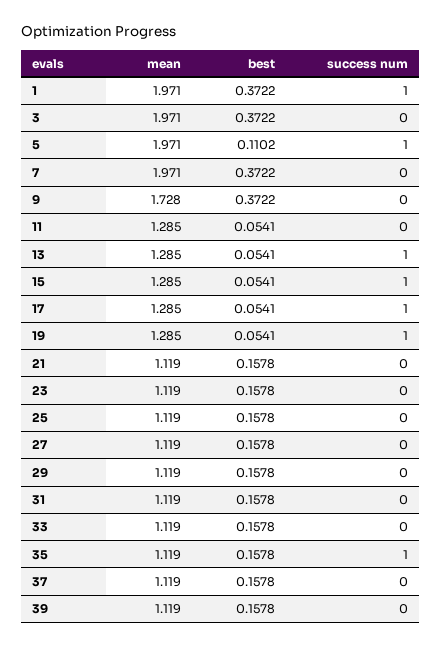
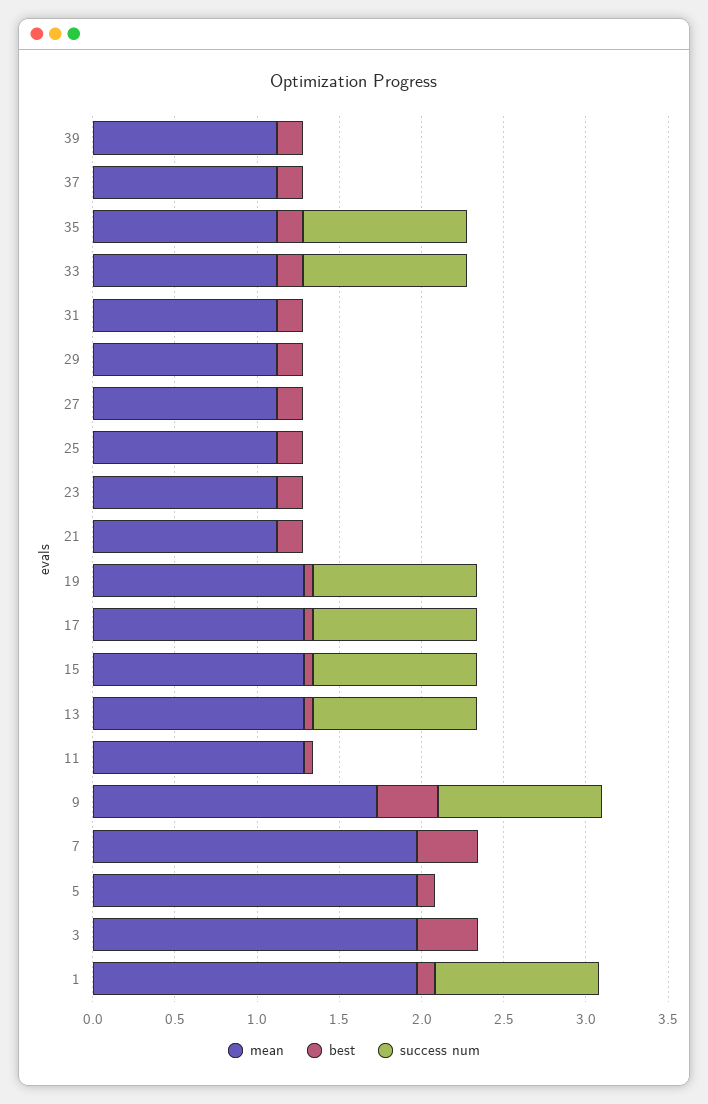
  {
    "mean": {
      "1": 1.971,
      "3": 1.971,
      "5": 1.971,
      "7": 1.971,
      "9": 1.728,
      "11": 1.285,
      "13": 1.285,
      "15": 1.285,
      "17": 1.285,
      "19": 1.285,
      "21": 1.119,
      "23": 1.119,
      "25": 1.119,
      "27": 1.119,
      "29": 1.119,
      "31": 1.119,
      "33": 1.119,
      "35": 1.119,
      "37": 1.119,
      "39": 1.119
    },
    "best": {
-     "1": 0.3722,
+     "1": 0.1,
      "3": 0.3722,
      "5": 0.1102,
      "7": 0.3722,
      "9": 0.3722,
      "11": 0.0541,
      "13": 0.0541,
      "15": 0.0541,
      "17": 0.0541,
      "19": 0.0541,
      "21": 0.1578,
      "23": 0.1578,
      "25": 0.1578,
      "27": 0.1578,
      "29": 0.1578,
      "31": 0.1578,
      "33": 0.1578,
      "35": 0.1578,
      "37": 0.1578,
      "39": 0.1578
    },
    "success num": {
      "1": 1,
      "3": 0,
-     "5": 1,
+     "5": 0,
      "7": 0,
-     "9": 0,
+     "9": 1,
      "11": 0,
      "13": 1,
      "15": 1,
      "17": 1,
      "19": 1,
      "21": 0,
      "23": 0,
      "25": 0,
      "27": 0,
      "29": 0,
      "31": 0,
-     "33": 0,
+     "33": 1,
      "35": 1,
      "37": 0,
      "39": 0
    }
  }

